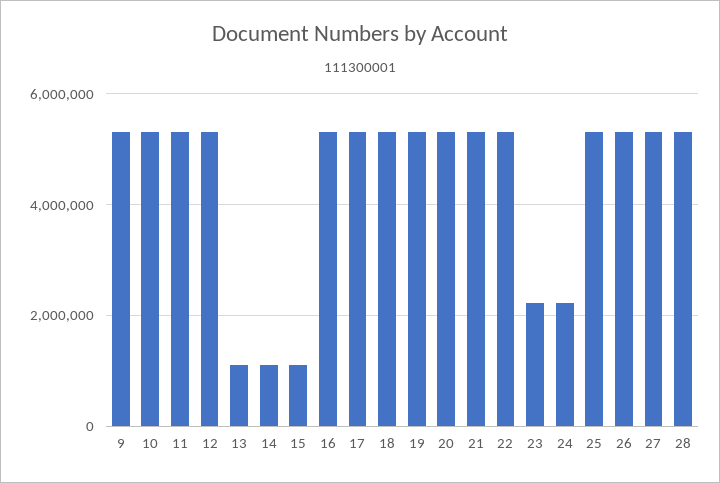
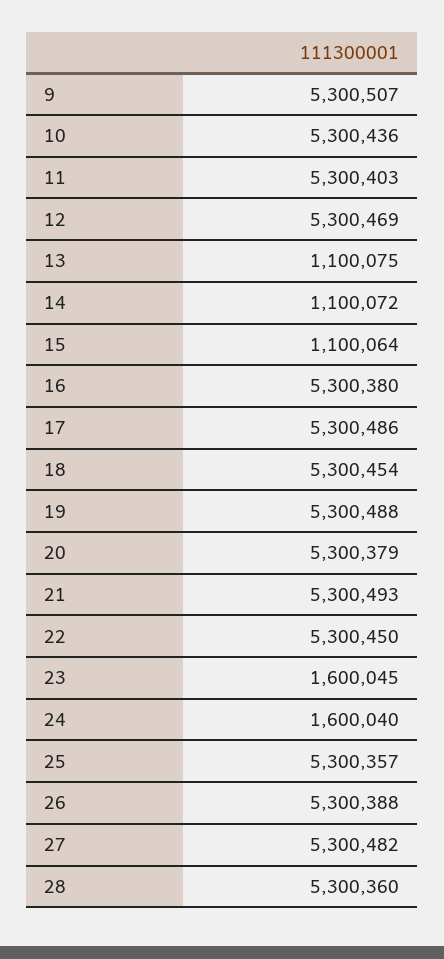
  {
    "9": 5300507,
    "10": 5300436,
    "11": 5300403,
    "12": 5300469,
    "13": 1100075,
    "14": 1100072,
    "15": 1100064,
    "16": 5300380,
    "17": 5300486,
    "18": 5300454,
    "19": 5300488,
    "20": 5300379,
    "21": 5300493,
    "22": 5300450,
-   "23": 2200000,
+   "23": 1600045,
-   "24": 2200000,
+   "24": 1600040,
    "25": 5300357,
    "26": 5300388,
    "27": 5300482,
    "28": 5300360
  }

